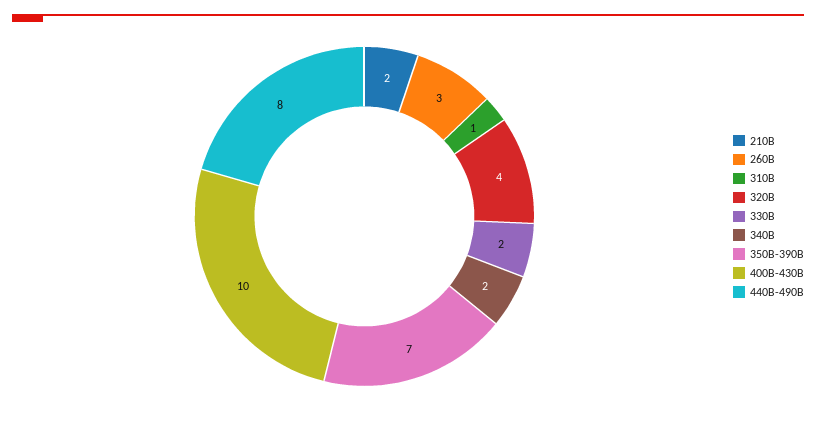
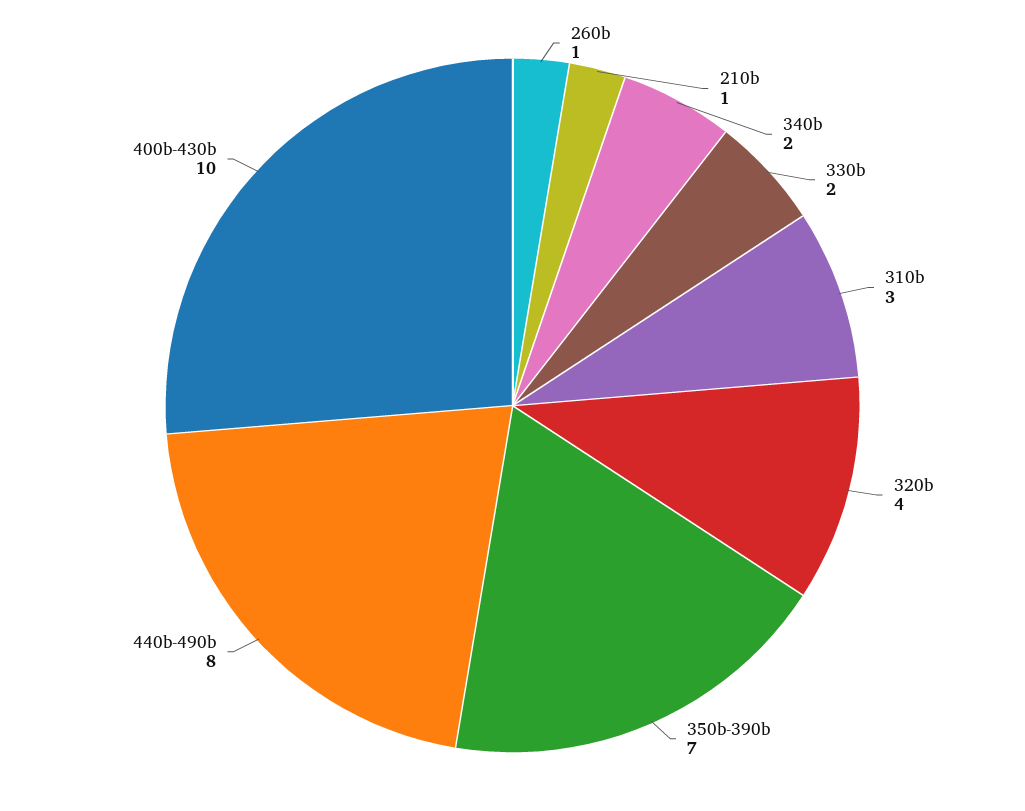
  {
-   "210B": 2,
+   "210B": 1,
-   "260B": 3,
+   "260B": 1,
-   "310B": 1,
+   "310B": 3,
    "320B": 4,
    "330B": 2,
    "340B": 2,
    "350B-390B": 7,
    "400B-430B": 10,
    "440B-490B": 8
  }

